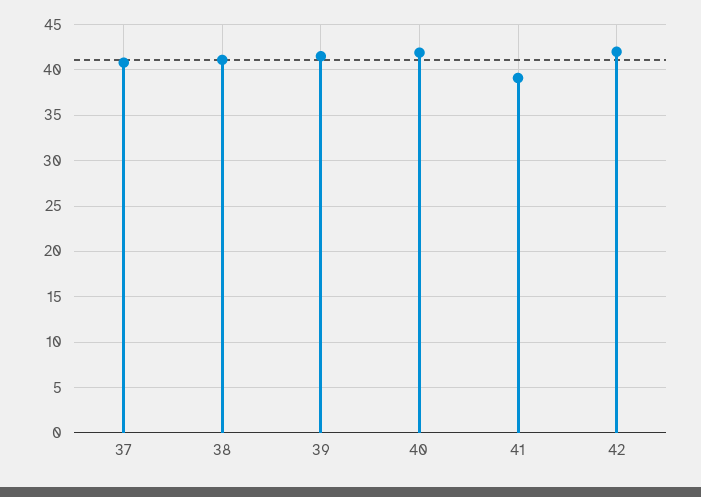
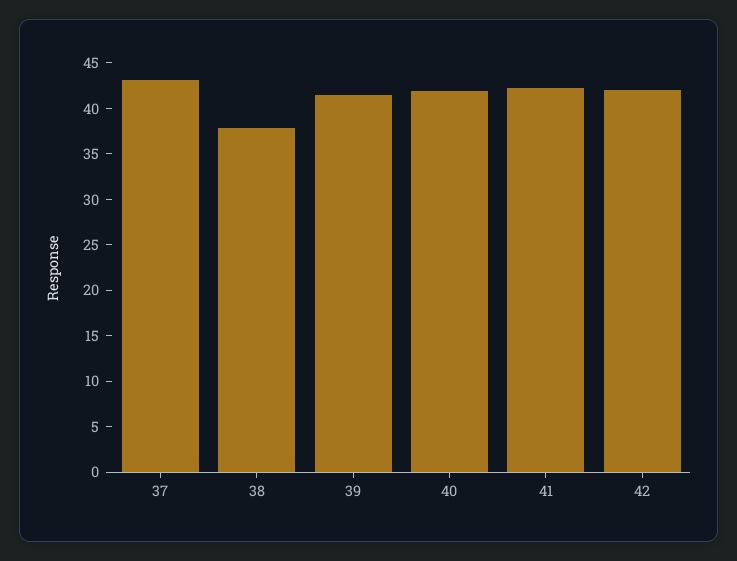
  {
-   "37": 41,
+   "37": 43,
-   "38": 41,
+   "38": 38,
    "39": 42,
    "40": 42,
-   "41": 39,
+   "41": 42,
    "42": 42
  }

